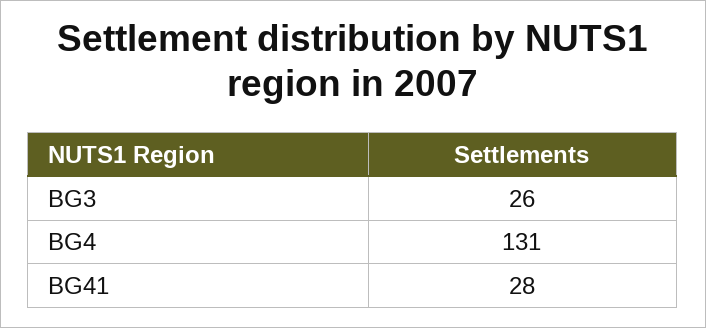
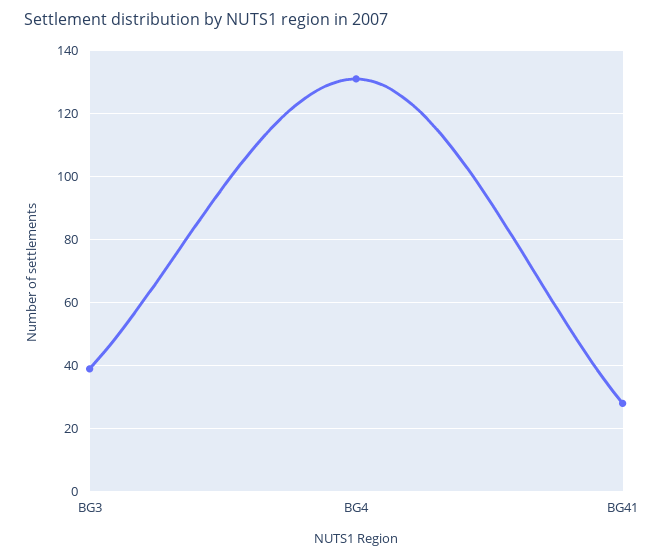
  {
-   "BG3": 26,
+   "BG3": 40,
    "BG4": 131,
    "BG41": 28
  }

